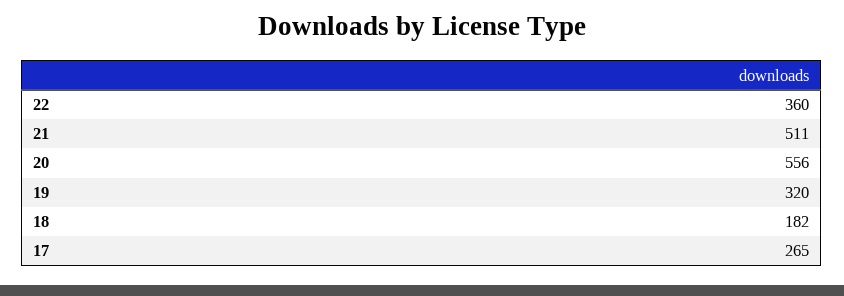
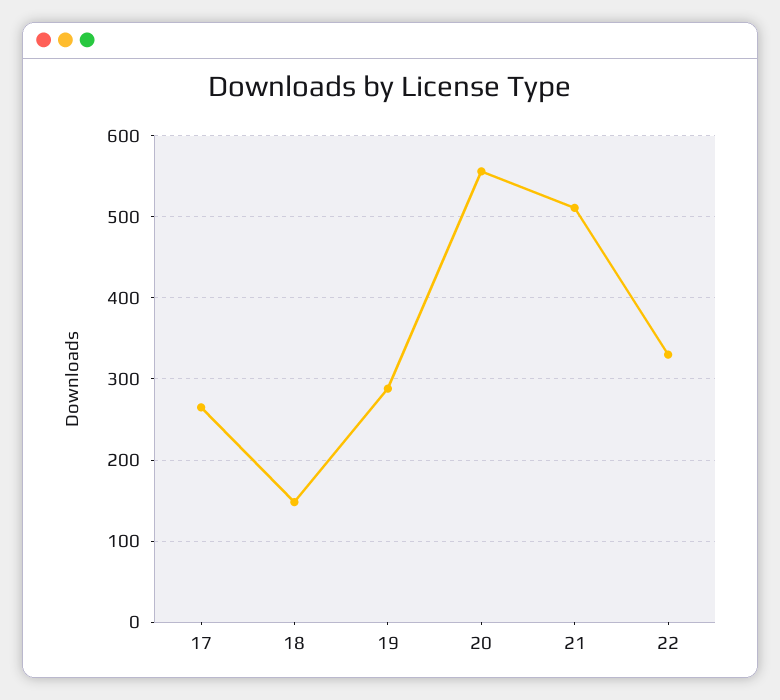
  {
-   "22": 360,
+   "22": 330,
    "21": 511,
    "20": 556,
-   "19": 320,
+   "19": 290,
-   "18": 182,
+   "18": 150,
    "17": 265
  }

